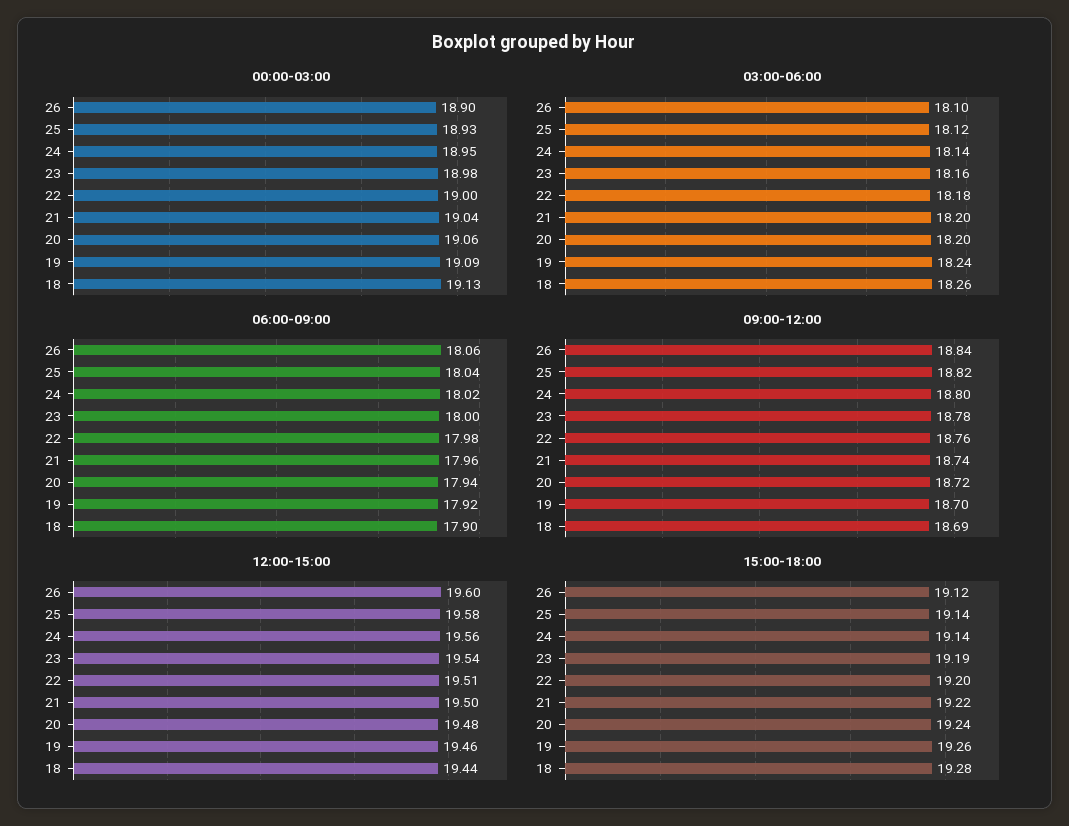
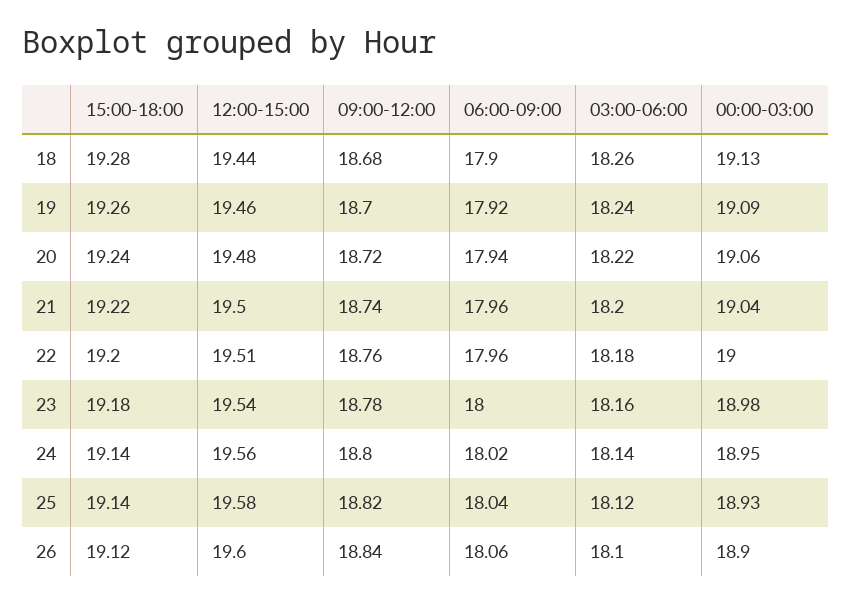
  {
    "00:00-03:00": {
      "26": 18.9,
      "25": 18.93,
      "24": 18.95,
      "23": 18.98,
      "22": 19,
      "21": 19.04,
      "20": 19.06,
      "19": 19.09,
      "18": 19.13
    },
    "03:00-06:00": {
      "26": 18.1,
      "25": 18.12,
      "24": 18.14,
      "23": 18.16,
      "22": 18.18,
      "21": 18.2,
-     "20": 18.2,
+     "20": 18.22,
      "19": 18.24,
      "18": 18.26
    },
    "06:00-09:00": {
      "26": 18.06,
      "25": 18.04,
      "24": 18.02,
      "23": 18,
-     "22": 17.98,
+     "22": 17.96,
      "21": 17.96,
      "20": 17.94,
      "19": 17.92,
      "18": 17.9
    },
    "09:00-12:00": {
      "26": 18.84,
      "25": 18.82,
      "24": 18.8,
      "23": 18.78,
      "22": 18.76,
      "21": 18.74,
      "20": 18.72,
      "19": 18.7,
-     "18": 18.69
+     "18": 18.68
    },
    "12:00-15:00": {
      "26": 19.6,
      "25": 19.58,
      "24": 19.56,
      "23": 19.54,
      "22": 19.51,
      "21": 19.5,
      "20": 19.48,
      "19": 19.46,
      "18": 19.44
    },
    "15:00-18:00": {
      "26": 19.12,
      "25": 19.14,
      "24": 19.14,
-     "23": 19.19,
+     "23": 19.18,
      "22": 19.2,
      "21": 19.22,
      "20": 19.24,
      "19": 19.26,
      "18": 19.28
    }
  }

